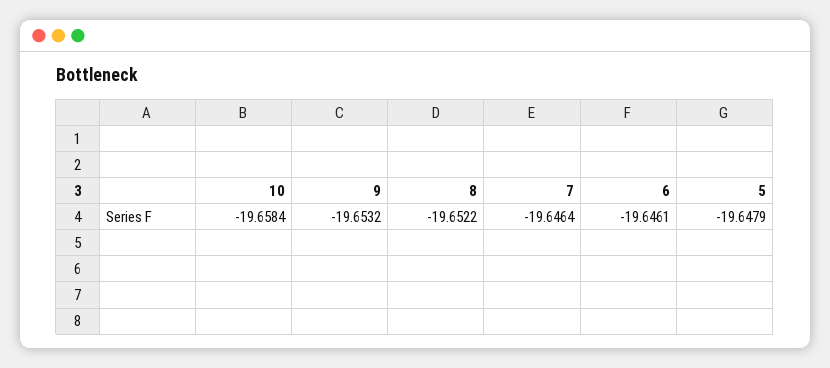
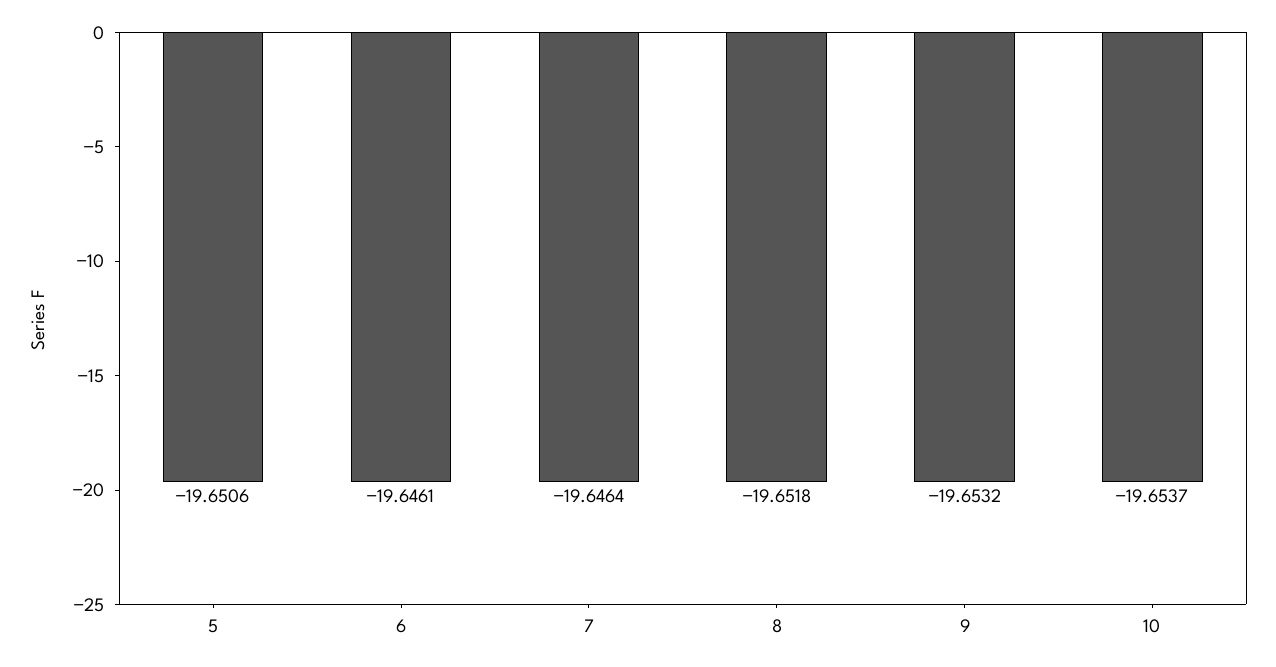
  {
-   "10": -19.6584,
+   "10": -19.6537,
    "9": -19.6532,
-   "8": -19.6522,
+   "8": -19.6518,
    "7": -19.6464,
    "6": -19.6461,
-   "5": -19.6479
+   "5": -19.6506
  }

